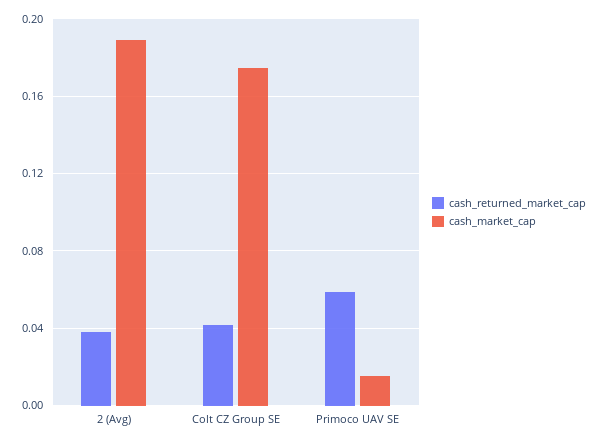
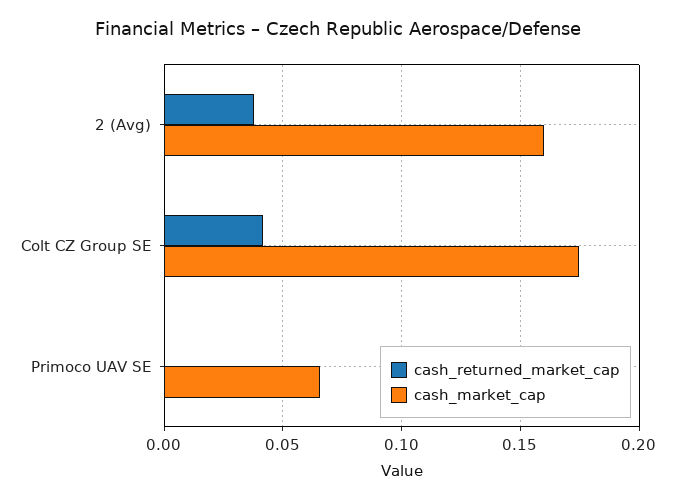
  {
    "cash_returned_market_cap": {
      "2 (Avg)": 0.04,
      "Colt CZ Group SE": 0.04,
-     "Primoco UAV SE": 0.06
+     "Primoco UAV SE": 0
    },
    "cash_market_cap": {
-     "2 (Avg)": 0.19,
+     "2 (Avg)": 0.16,
      "Colt CZ Group SE": 0.175,
-     "Primoco UAV SE": 0.015
+     "Primoco UAV SE": 0.065
    }
  }

